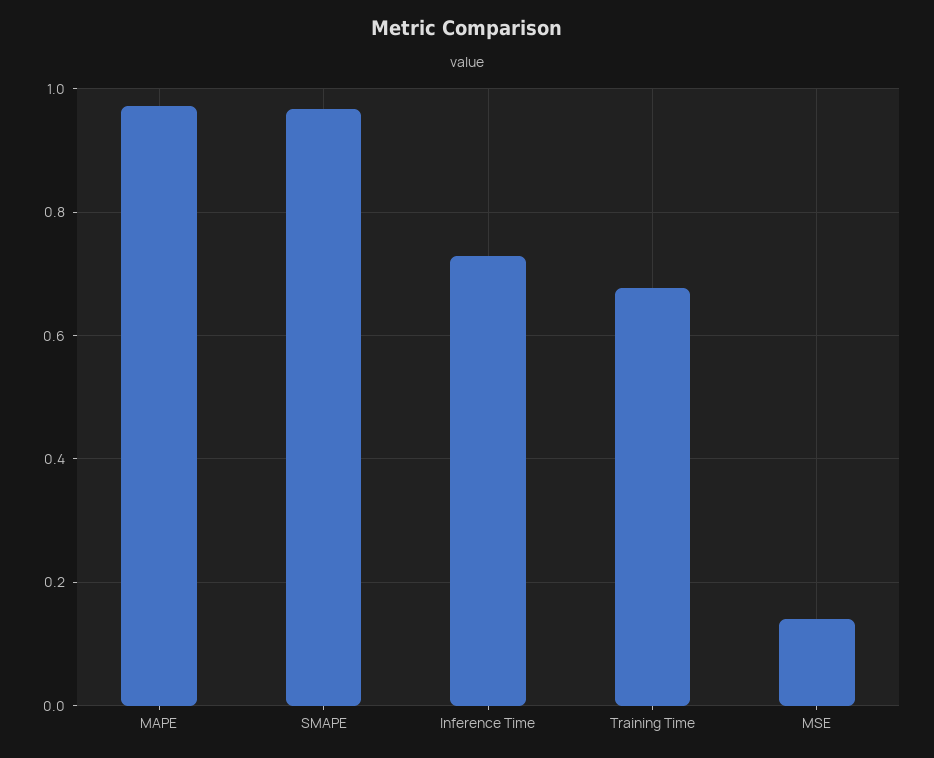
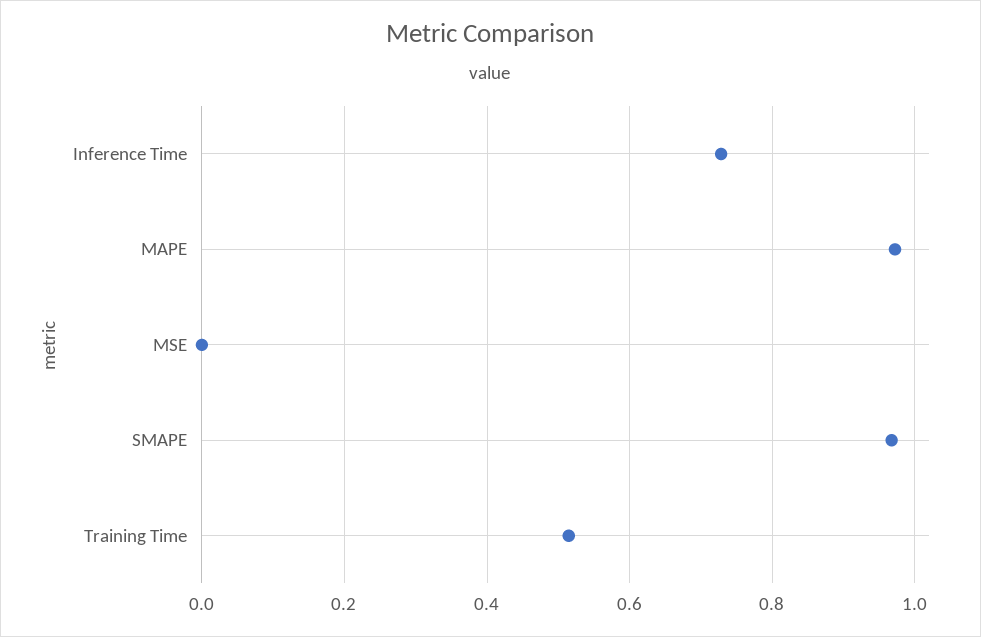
  {
    "MAPE": 0.98,
    "SMAPE": 0.96,
    "Inference Time": 0.72,
-   "Training Time": 0.68,
+   "Training Time": 0.52,
-   "MSE": 0.14
+   "MSE": 0
  }

